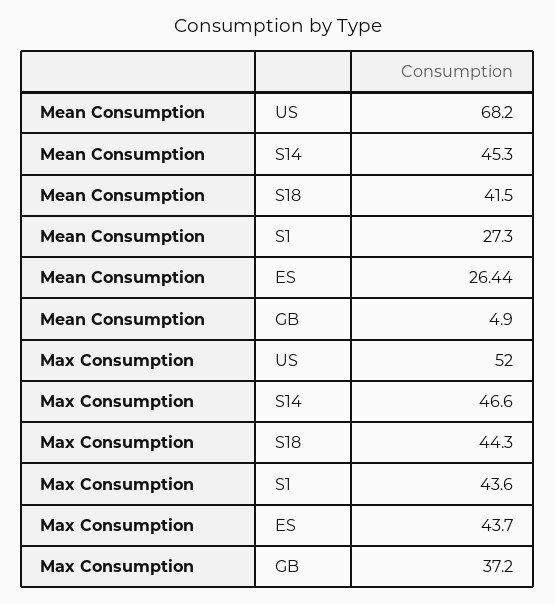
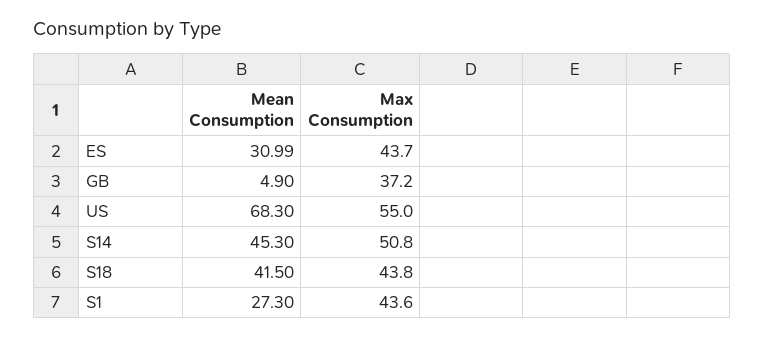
  {
    "Mean Consumption": {
-     "US": 68.2,
+     "US": 68.3,
      "S14": 45.3,
      "S18": 41.5,
      "S1": 27.3,
-     "ES": 26.44,
+     "ES": 30.99,
      "GB": 4.9
    },
    "Max Consumption": {
-     "US": 52,
+     "US": 55,
-     "S14": 46.6,
+     "S14": 50.8,
-     "S18": 44.3,
+     "S18": 43.8,
      "S1": 43.6,
      "ES": 43.7,
      "GB": 37.2
    }
  }

